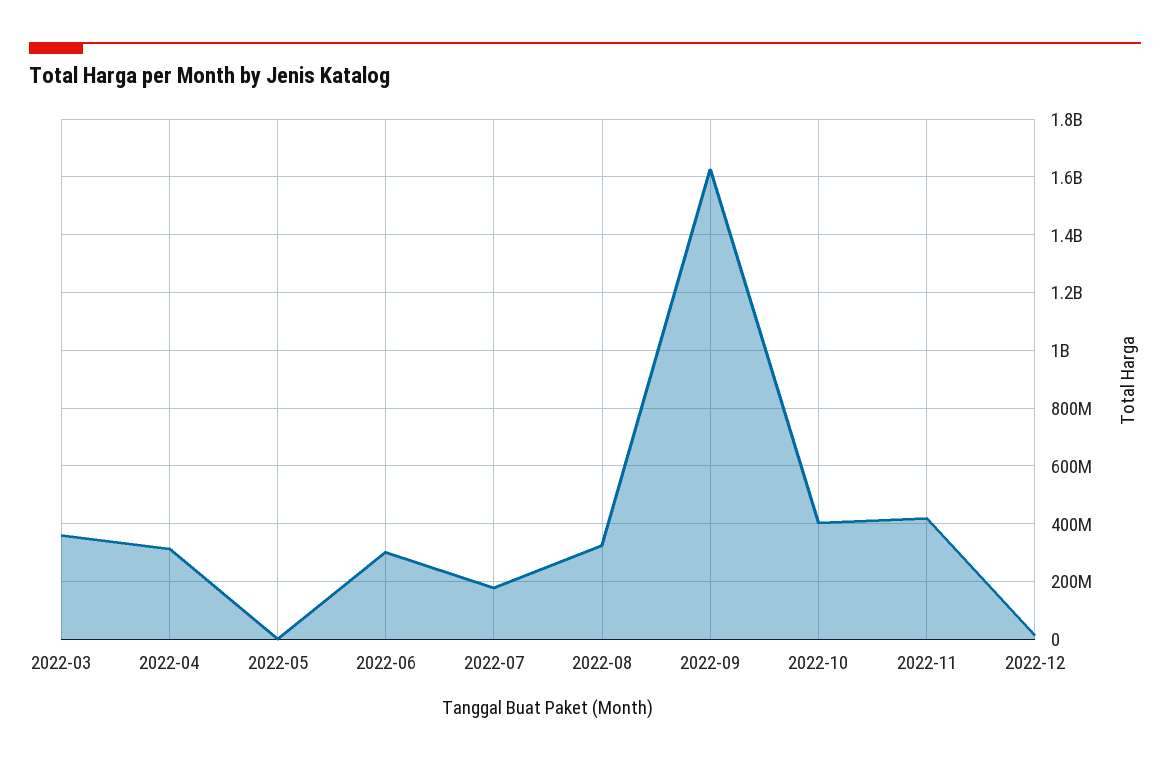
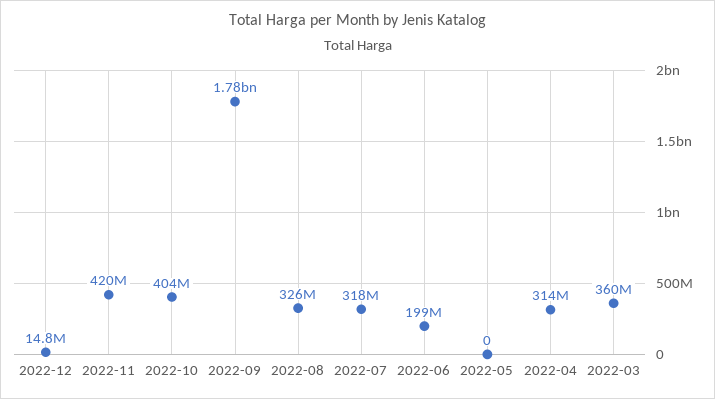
  {
    "2022-03": 360000000,
    "2022-04": 314000000,
    "2022-05": 0,
-   "2022-06": 300000000,
+   "2022-06": 199000000,
-   "2022-07": 175000000,
+   "2022-07": 318000000,
    "2022-08": 326000000,
-   "2022-09": 1625000000,
+   "2022-09": 1780000000,
    "2022-10": 404000000,
    "2022-11": 420000000,
    "2022-12": 14800000
  }

